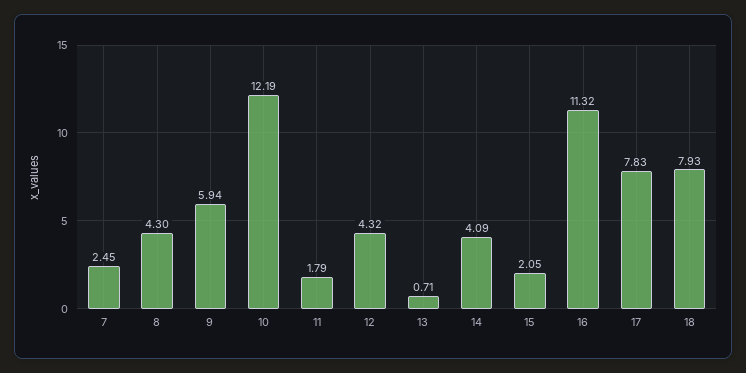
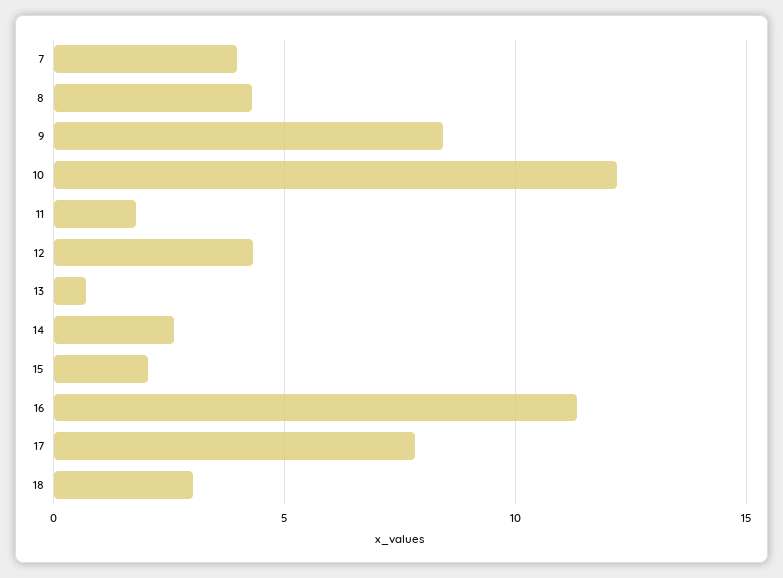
  {
-   "7": 2.45,
+   "7": 4,
    "8": 4.3,
-   "9": 5.94,
+   "9": 8.5,
    "10": 12.19,
    "11": 1.79,
    "12": 4.32,
    "13": 0.71,
-   "14": 4.09,
+   "14": 2.5,
    "15": 2.05,
    "16": 11.32,
    "17": 7.83,
-   "18": 7.93
+   "18": 3
  }

